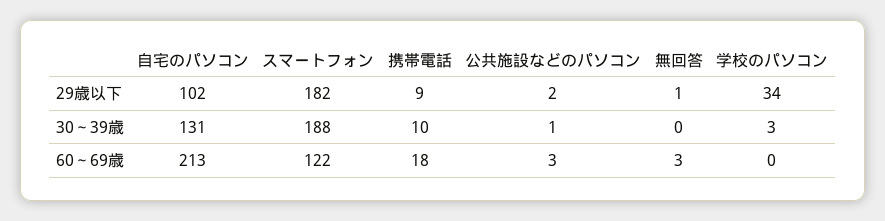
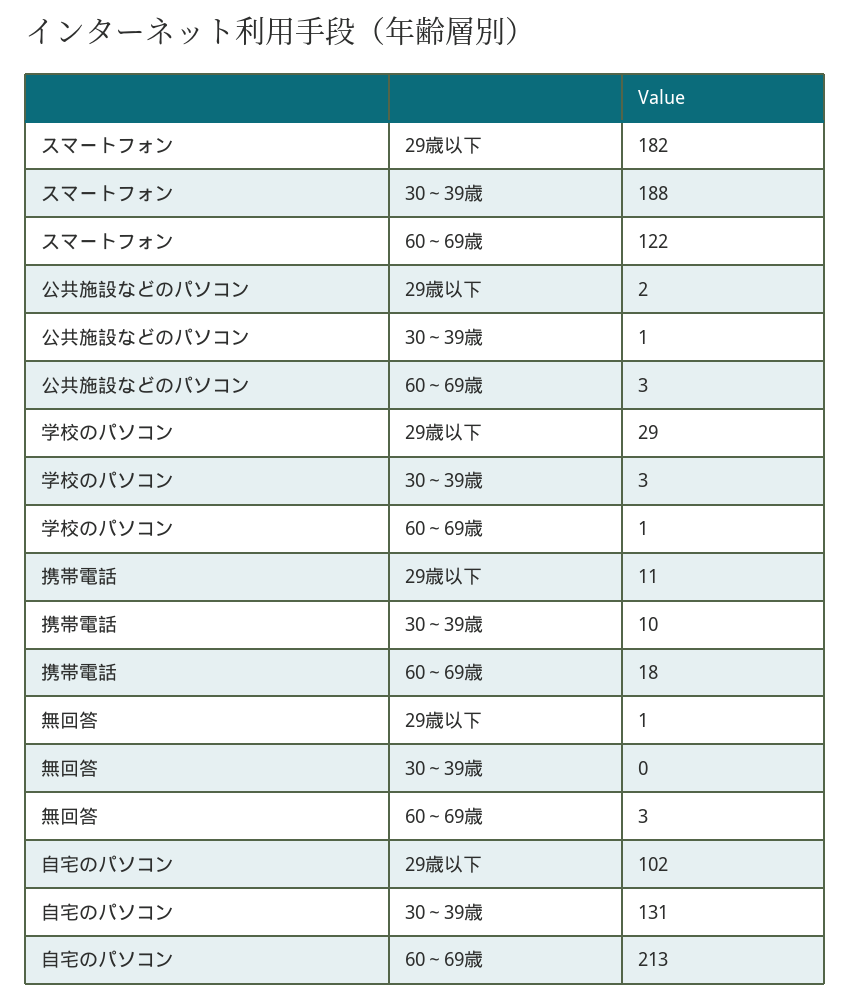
  {
    "自宅のパソコン": {
      "29歳以下": 102,
      "30～39歳": 131,
      "60～69歳": 213
    },
    "スマートフォン": {
      "29歳以下": 182,
      "30～39歳": 188,
      "60～69歳": 122
    },
    "携帯電話": {
-     "29歳以下": 9,
+     "29歳以下": 11,
      "30～39歳": 10,
      "60～69歳": 18
    },
    "公共施設などのパソコン": {
      "29歳以下": 2,
      "30～39歳": 1,
      "60～69歳": 3
    },
    "無回答": {
      "29歳以下": 1,
      "30～39歳": 0,
      "60～69歳": 3
    },
    "学校のパソコン": {
-     "29歳以下": 34,
+     "29歳以下": 29,
      "30～39歳": 3,
-     "60～69歳": 0
+     "60～69歳": 1
    }
  }

